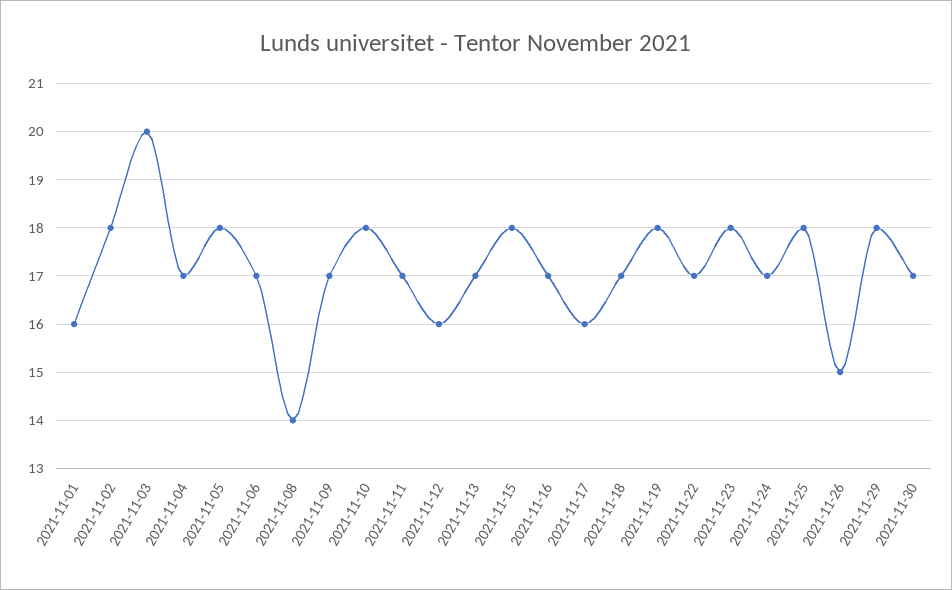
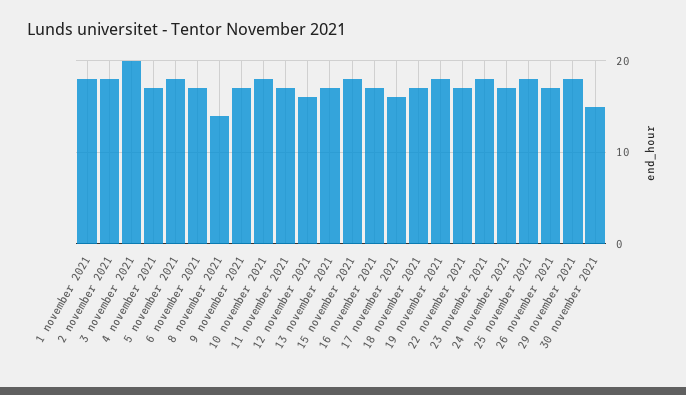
  {
-   "2021-11-01": 16,
+   "2021-11-01": 18,
    "2021-11-02": 18,
    "2021-11-03": 20,
    "2021-11-04": 17,
    "2021-11-05": 18,
    "2021-11-06": 17,
    "2021-11-08": 14,
    "2021-11-09": 17,
    "2021-11-10": 18,
    "2021-11-11": 17,
    "2021-11-12": 16,
    "2021-11-13": 17,
    "2021-11-15": 18,
    "2021-11-16": 17,
    "2021-11-17": 16,
    "2021-11-18": 17,
    "2021-11-19": 18,
    "2021-11-22": 17,
    "2021-11-23": 18,
    "2021-11-24": 17,
    "2021-11-25": 18,
-   "2021-11-26": 15,
+   "2021-11-26": 17,
    "2021-11-29": 18,
-   "2021-11-30": 17
+   "2021-11-30": 15
  }

